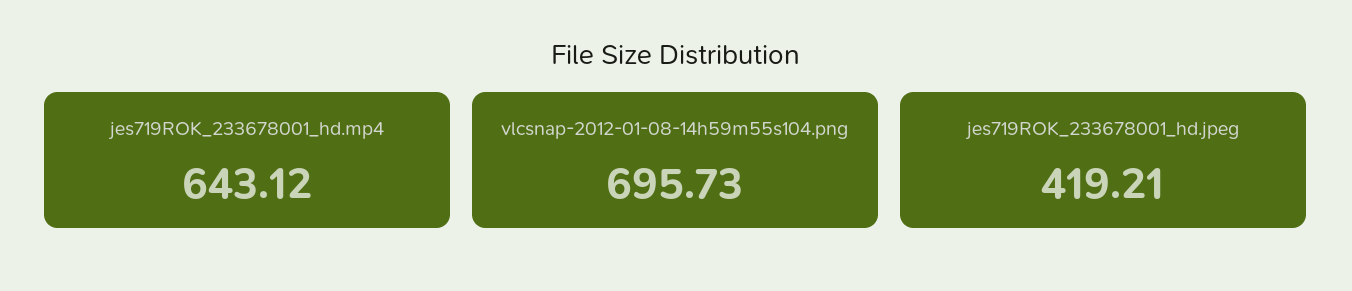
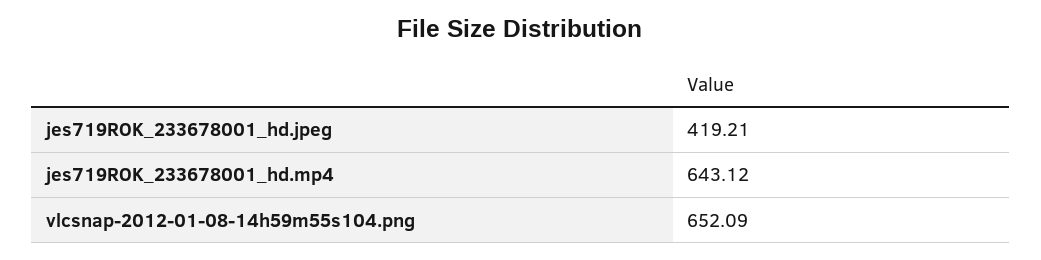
  {
    "jes719ROK_233678001_hd.mp4": 643.12,
-   "vlcsnap-2012-01-08-14h59m55s104.png": 695.73,
+   "vlcsnap-2012-01-08-14h59m55s104.png": 652.09,
    "jes719ROK_233678001_hd.jpeg": 419.21
  }

